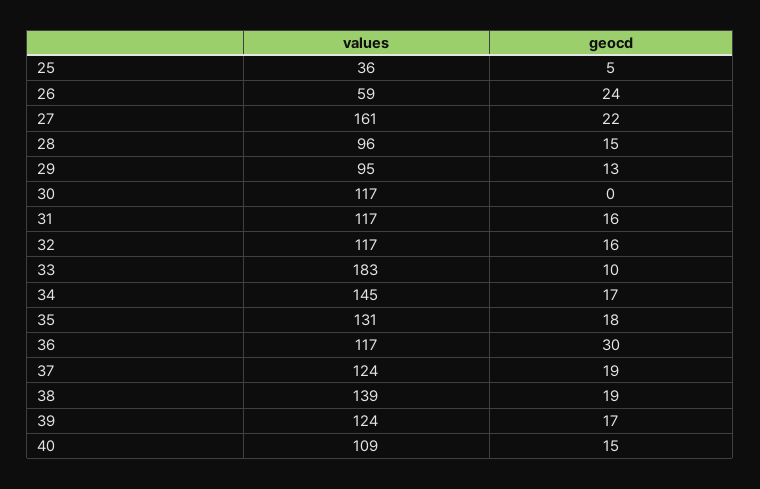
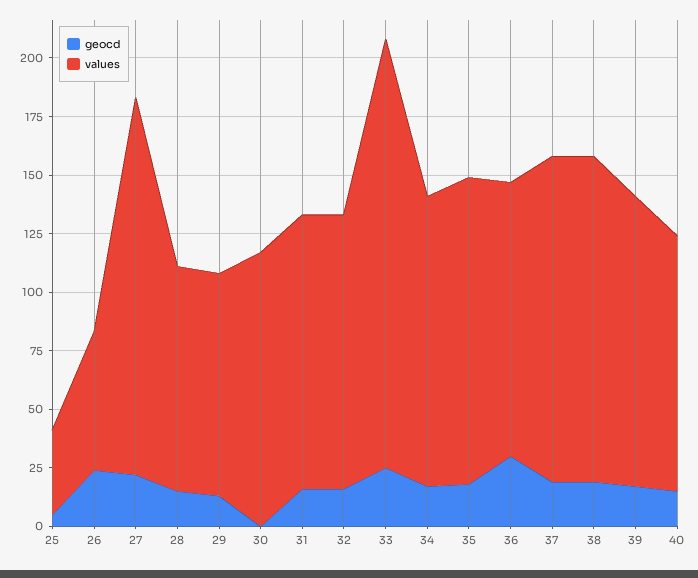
  {
    "values": {
      "25": 36,
      "26": 59,
      "27": 161,
      "28": 96,
      "29": 95,
      "30": 117,
      "31": 117,
      "32": 117,
      "33": 183,
-     "34": 145,
+     "34": 125,
      "35": 131,
      "36": 117,
-     "37": 124,
+     "37": 140,
      "38": 139,
      "39": 124,
      "40": 109
    },
    "geocd": {
      "25": 5,
      "26": 24,
      "27": 22,
      "28": 15,
      "29": 13,
      "30": 0,
      "31": 16,
      "32": 16,
-     "33": 10,
+     "33": 25,
      "34": 17,
      "35": 18,
      "36": 30,
      "37": 19,
      "38": 19,
      "39": 17,
      "40": 15
    }
  }

